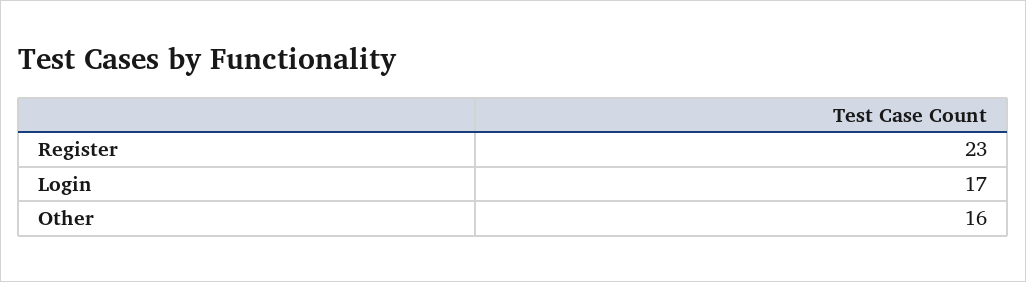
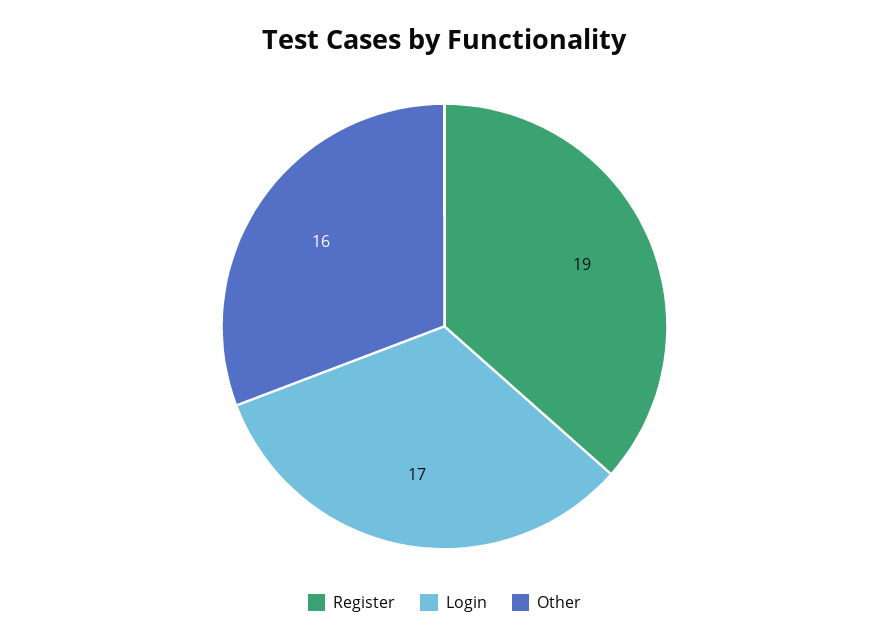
  {
-   "Register": 23,
+   "Register": 19,
    "Login": 17,
    "Other": 16
  }

